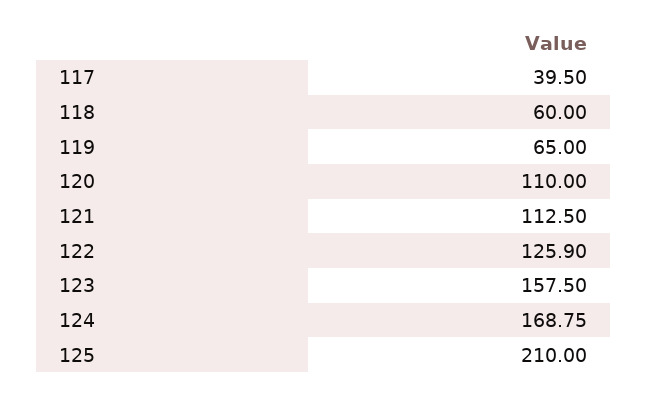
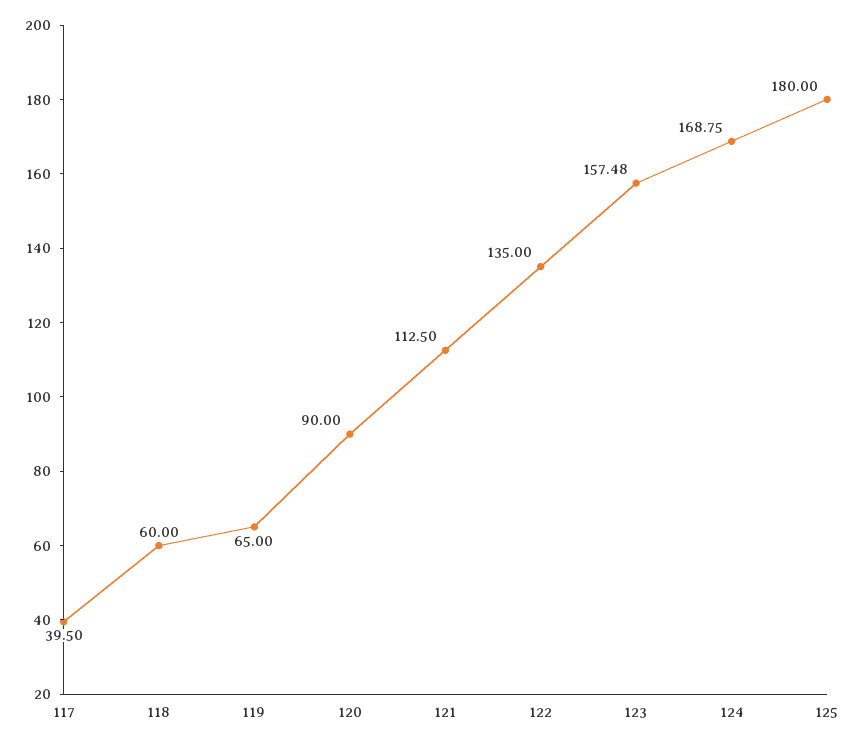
  {
    "117": 39.5,
    "118": 60,
    "119": 65,
-   "120": 110,
+   "120": 90,
    "121": 112.5,
-   "122": 125.9,
+   "122": 135,
-   "123": 157.5,
+   "123": 157.48,
    "124": 168.75,
-   "125": 210
+   "125": 180
  }

